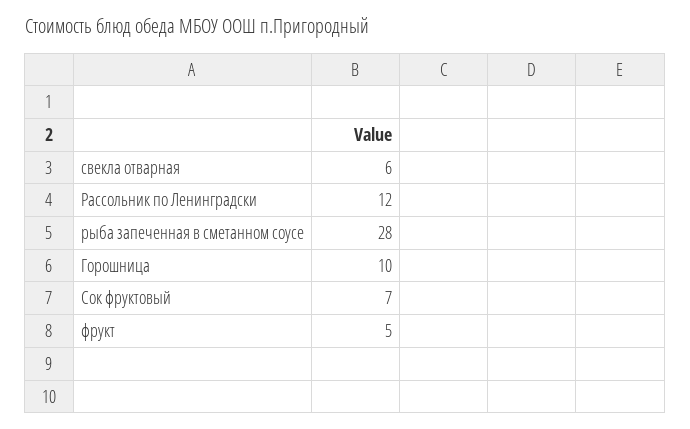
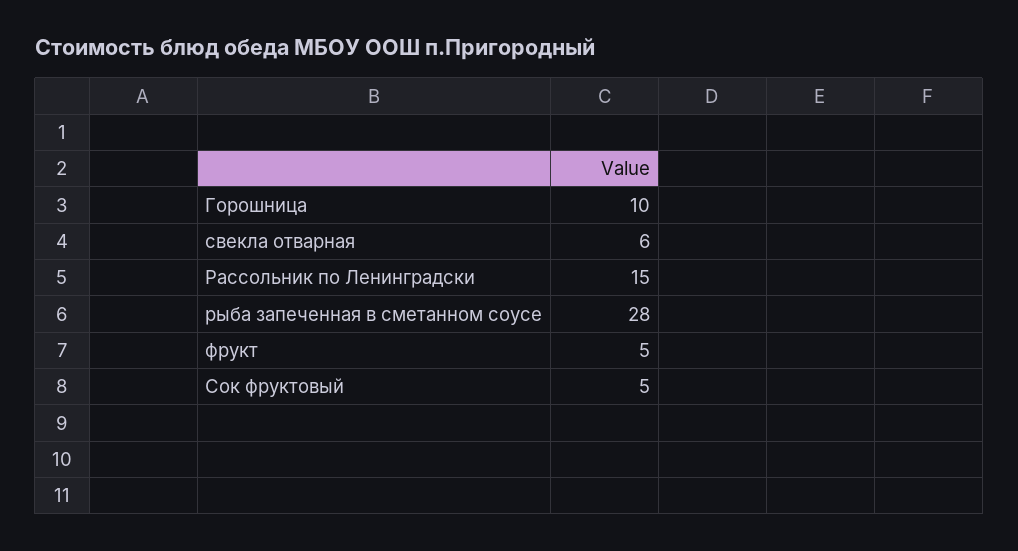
  {
    "свекла отварная": 6,
-   "Рассольник по Ленинградски": 12,
+   "Рассольник по Ленинградски": 15,
    "рыба запеченная в сметанном соусе": 28,
    "Горошница": 10,
-   "Сок фруктовый": 7,
+   "Сок фруктовый": 5,
    "фрукт": 5
  }

